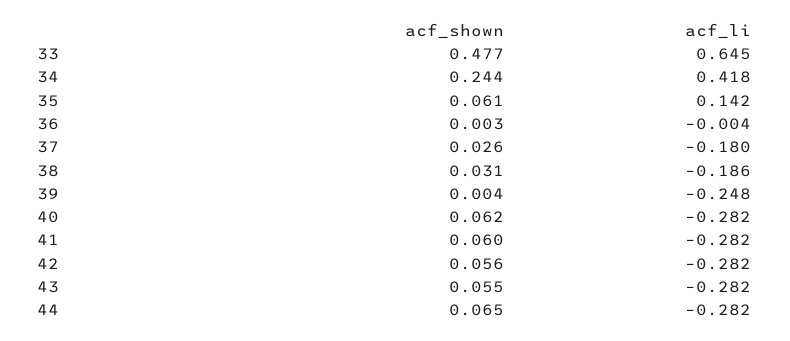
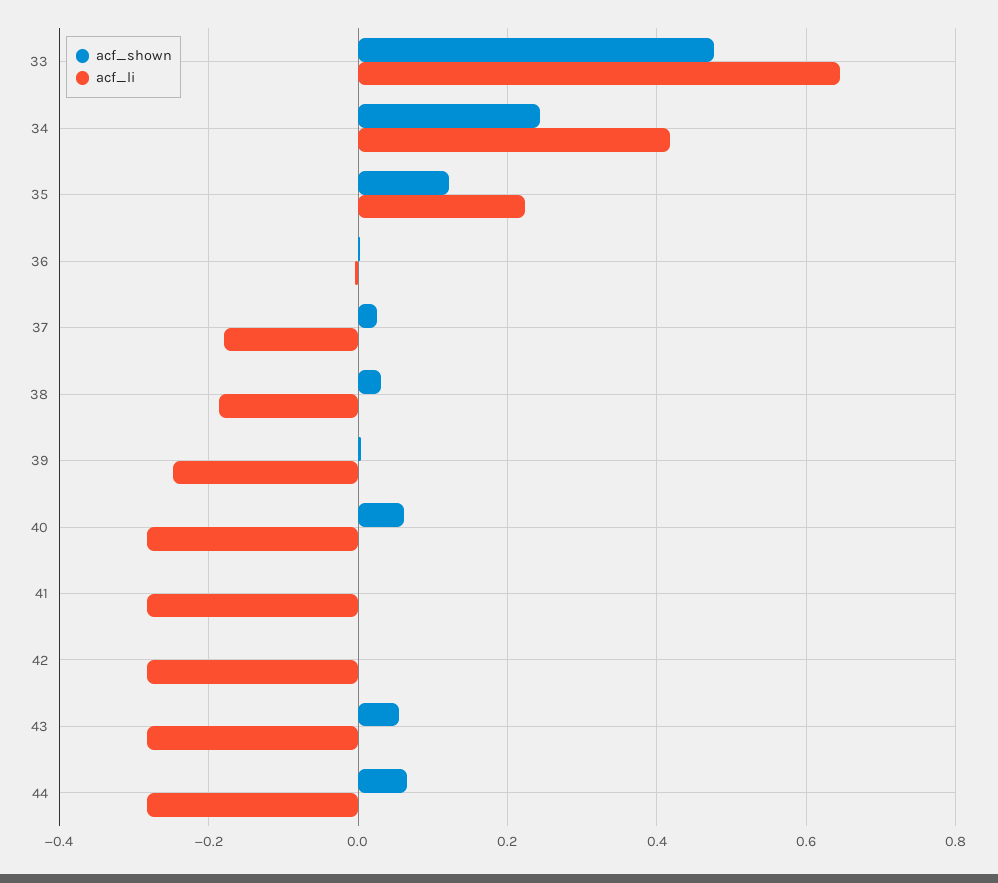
  {
    "acf_shown": {
      "33": 0.477,
      "34": 0.244,
-     "35": 0.061,
+     "35": 0.12,
      "36": 0.003,
      "37": 0.026,
      "38": 0.031,
      "39": 0.004,
      "40": 0.062,
-     "41": 0.06,
+     "41": 0,
-     "42": 0.056,
+     "42": 0,
      "43": 0.055,
      "44": 0.065
    },
    "acf_li": {
      "33": 0.645,
      "34": 0.418,
-     "35": 0.142,
+     "35": 0.22,
      "36": -0.004,
      "37": -0.18,
      "38": -0.186,
      "39": -0.248,
      "40": -0.282,
      "41": -0.282,
      "42": -0.282,
      "43": -0.282,
      "44": -0.282
    }
  }

